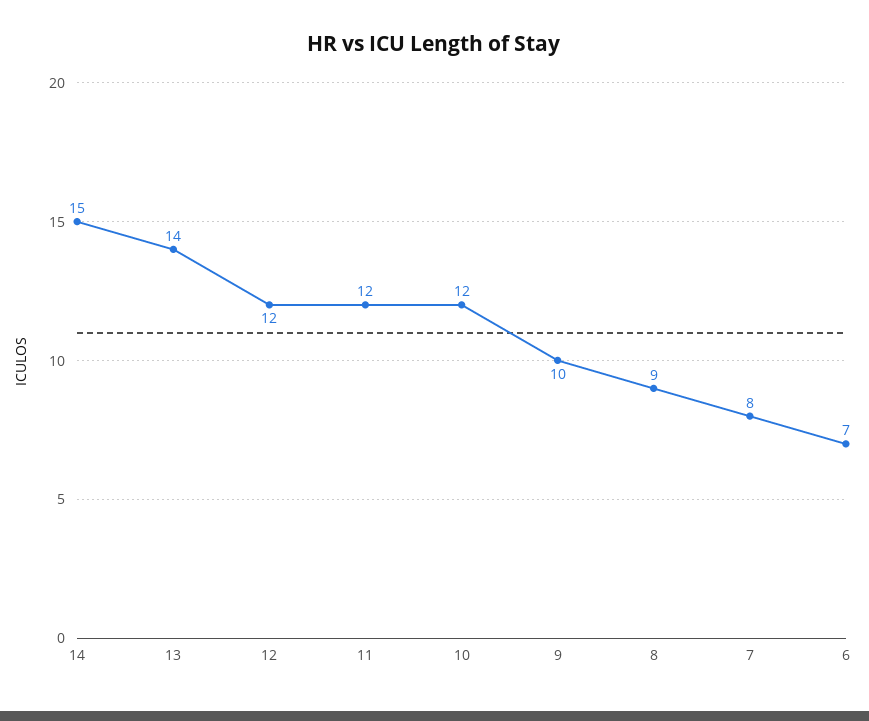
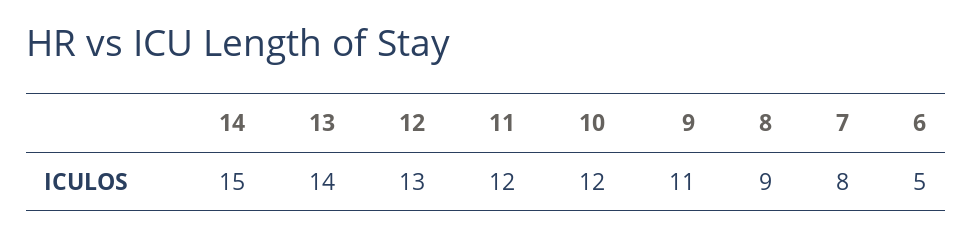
  {
    "14": 15,
    "13": 14,
-   "12": 12,
+   "12": 13,
    "11": 12,
    "10": 12,
-   "9": 10,
+   "9": 11,
    "8": 9,
    "7": 8,
-   "6": 7
+   "6": 5
  }

